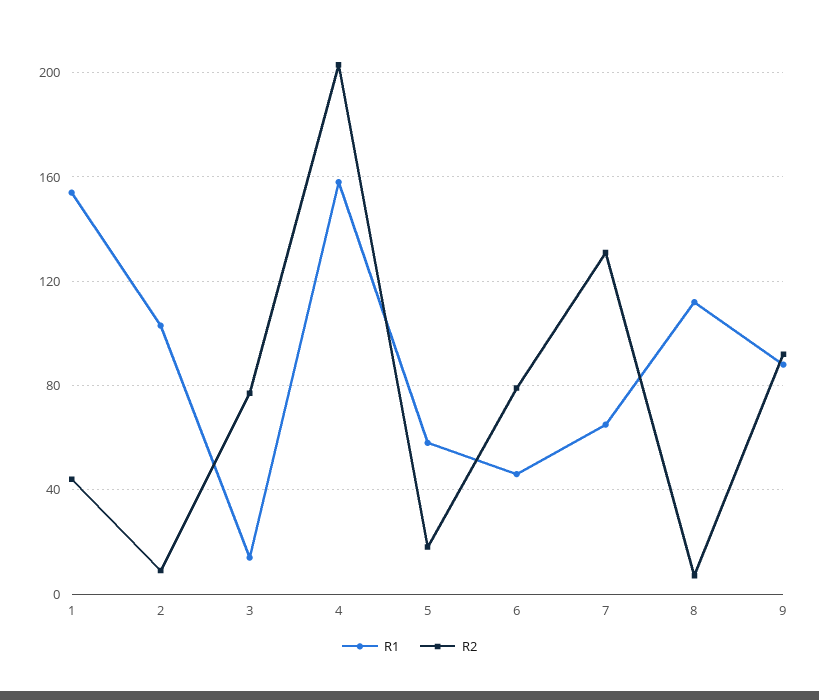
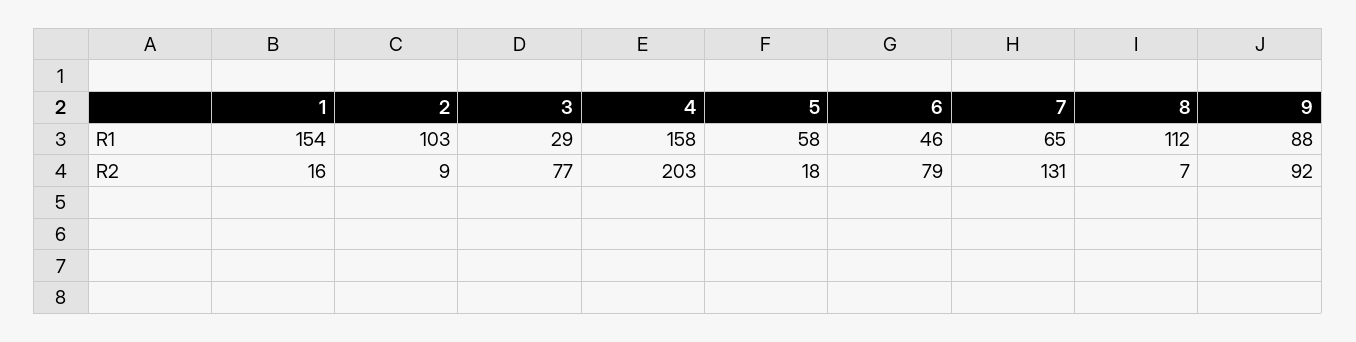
  {
    "R1": {
      "1": 154,
      "2": 103,
-     "3": 15,
+     "3": 29,
      "4": 158,
      "5": 58,
      "6": 46,
      "7": 65,
      "8": 112,
      "9": 88
    },
    "R2": {
-     "1": 45,
+     "1": 16,
      "2": 9,
      "3": 77,
      "4": 203,
      "5": 18,
      "6": 79,
      "7": 131,
      "8": 7,
      "9": 92
    }
  }

